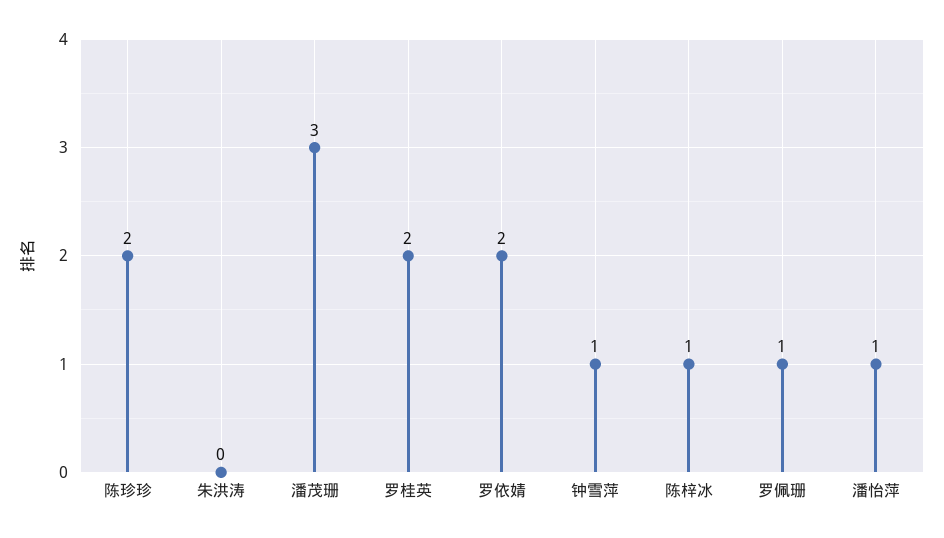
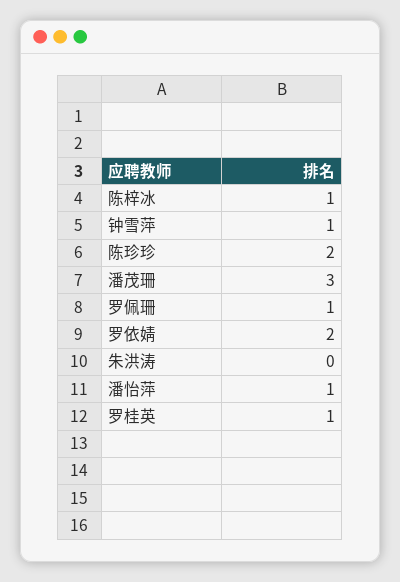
  {
    "陈珍珍": 2,
    "朱洪涛": 0,
    "潘茂珊": 3,
-   "罗桂英": 2,
+   "罗桂英": 1,
    "罗依婧": 2,
    "钟雪萍": 1,
    "陈梓冰": 1,
    "罗佩珊": 1,
    "潘怡萍": 1
  }

